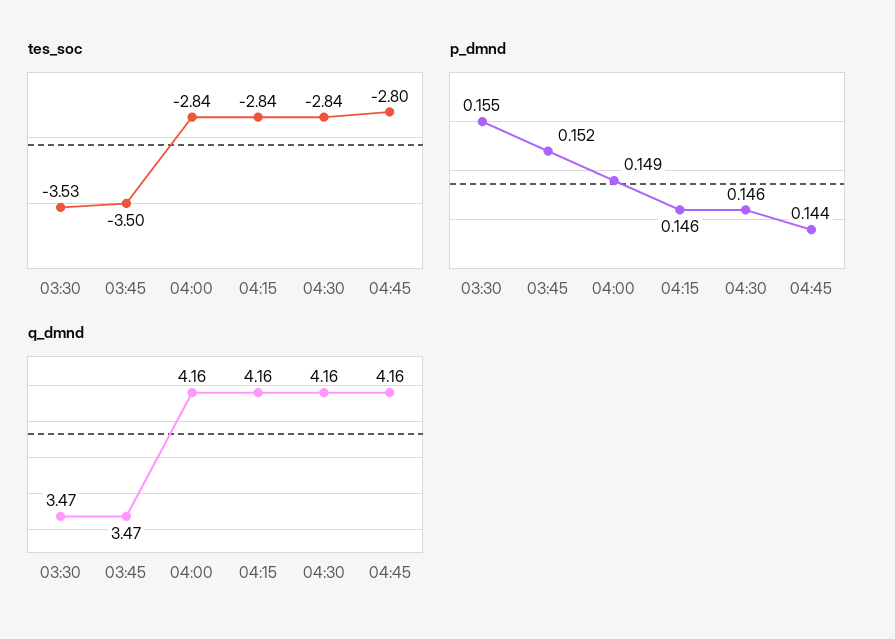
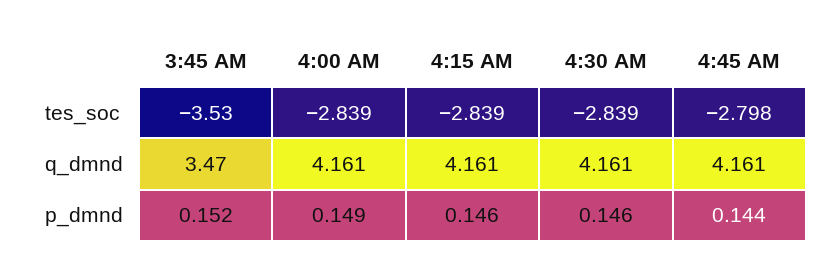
  {
    "tes_soc": {
-     "03:30": -3.53,
-     "03:45": -3.5,
+     "03:45": -3.53,
      "04:00": -2.839,
      "04:15": -2.839,
      "04:30": -2.839,
      "04:45": -2.798
    },
    "p_dmnd": {
-     "03:30": 0.155,
      "03:45": 0.152,
      "04:00": 0.149,
      "04:15": 0.146,
      "04:30": 0.146,
      "04:45": 0.144
    },
    "q_dmnd": {
-     "03:30": 3.47,
      "03:45": 3.47,
      "04:00": 4.161,
      "04:15": 4.161,
      "04:30": 4.161,
      "04:45": 4.161
    }
  }

